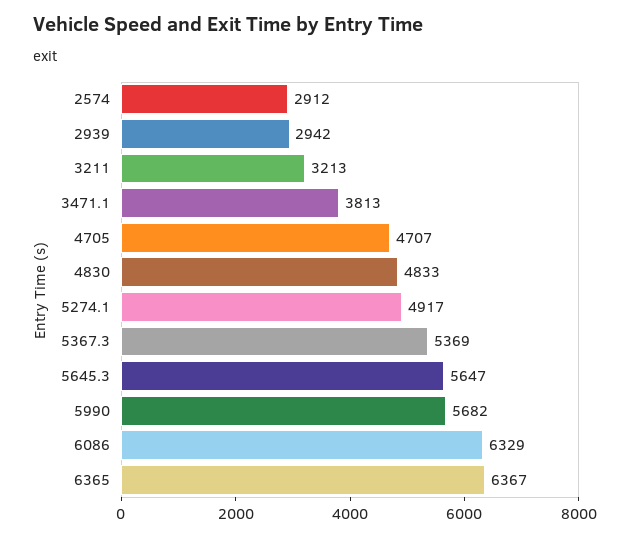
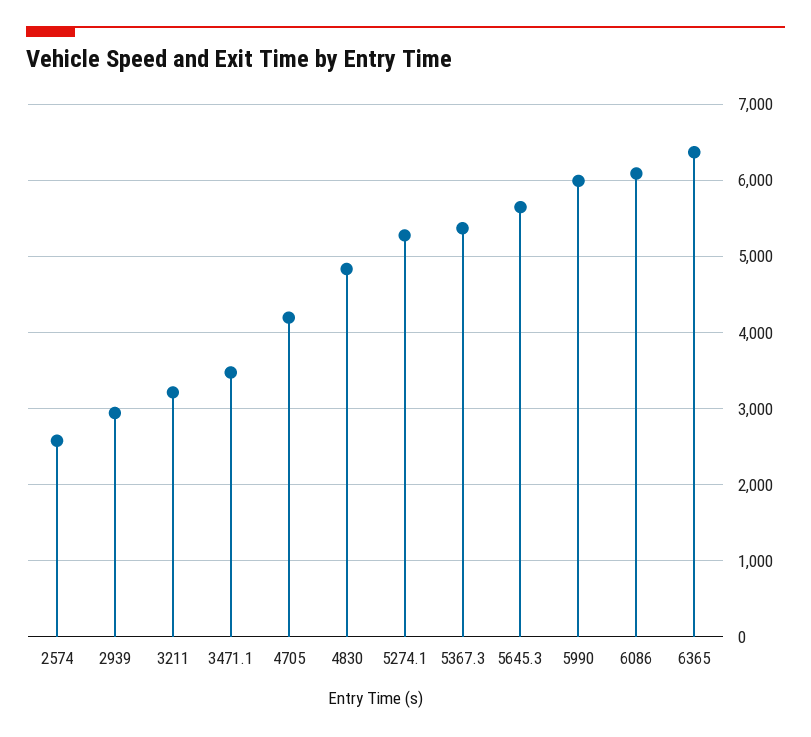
  {
-   "2574": 2912,
+   "2574": 2600,
    "2939": 2942,
    "3211": 3213,
-   "3471.1": 3813,
+   "3471.1": 3500,
-   "4705": 4707,
+   "4705": 4200,
    "4830": 4833,
-   "5274.1": 4917,
+   "5274.1": 5300,
    "5367.3": 5369,
    "5645.3": 5647,
-   "5990": 5682,
+   "5990": 6000,
-   "6086": 6329,
+   "6086": 6100,
    "6365": 6367
  }

